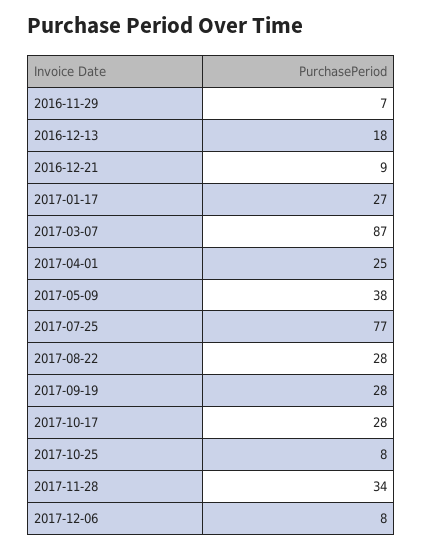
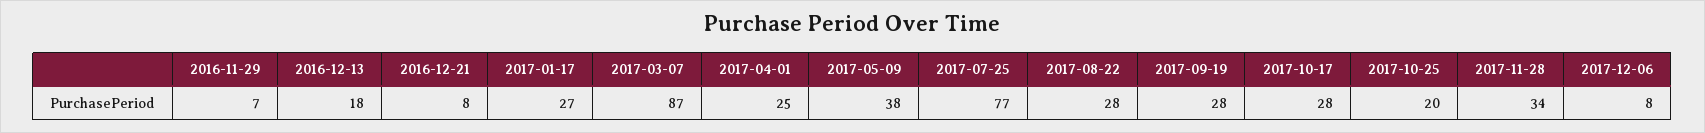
  {
    "2016-11-29": 7,
    "2016-12-13": 18,
-   "2016-12-21": 9,
+   "2016-12-21": 8,
    "2017-01-17": 27,
    "2017-03-07": 87,
    "2017-04-01": 25,
    "2017-05-09": 38,
    "2017-07-25": 77,
    "2017-08-22": 28,
    "2017-09-19": 28,
    "2017-10-17": 28,
-   "2017-10-25": 8,
+   "2017-10-25": 20,
    "2017-11-28": 34,
    "2017-12-06": 8
  }

